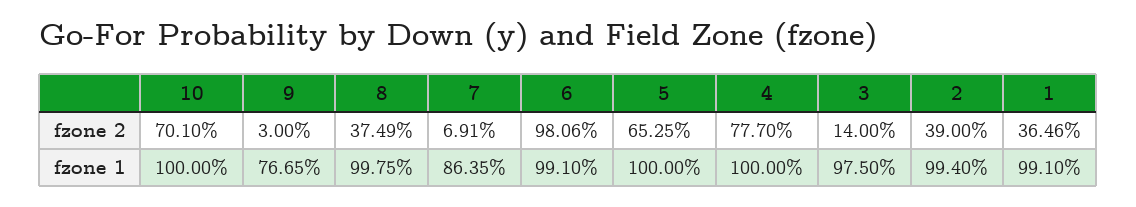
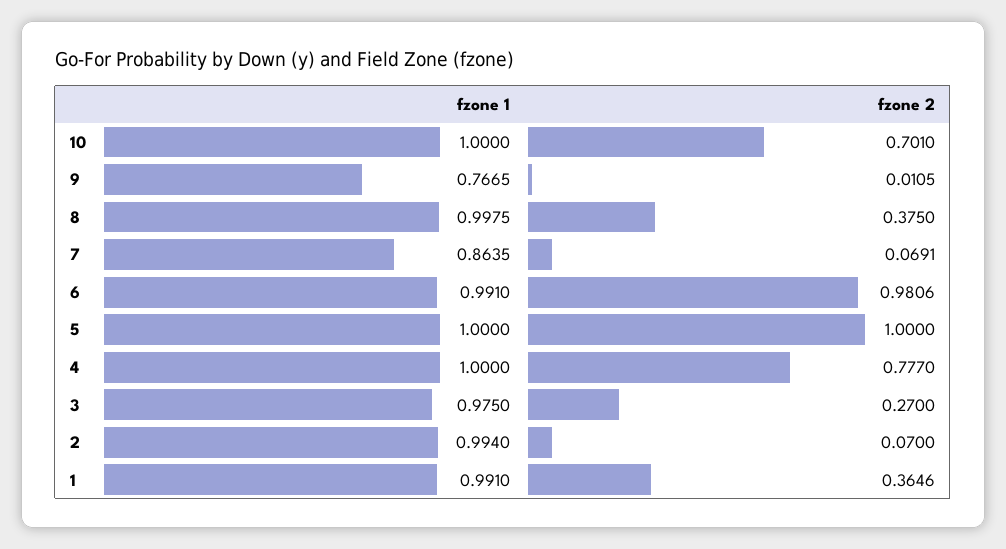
  {
    "10": {
      "fzone 2": 0.701,
      "fzone 1": 1
    },
    "9": {
-     "fzone 2": 0.03,
+     "fzone 2": 0.0105,
      "fzone 1": 0.7665
    },
    "8": {
-     "fzone 2": 0.3749,
+     "fzone 2": 0.375,
      "fzone 1": 0.9975
    },
    "7": {
      "fzone 2": 0.0691,
      "fzone 1": 0.8635
    },
    "6": {
      "fzone 2": 0.9806,
      "fzone 1": 0.991
    },
    "5": {
-     "fzone 2": 0.6525,
+     "fzone 2": 1,
      "fzone 1": 1
    },
    "4": {
      "fzone 2": 0.777,
      "fzone 1": 1
    },
    "3": {
-     "fzone 2": 0.14,
+     "fzone 2": 0.27,
      "fzone 1": 0.975
    },
    "2": {
-     "fzone 2": 0.39,
+     "fzone 2": 0.07,
      "fzone 1": 0.994
    },
    "1": {
      "fzone 2": 0.3646,
      "fzone 1": 0.991
    }
  }

